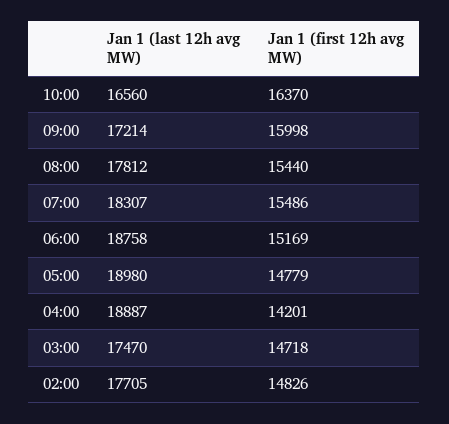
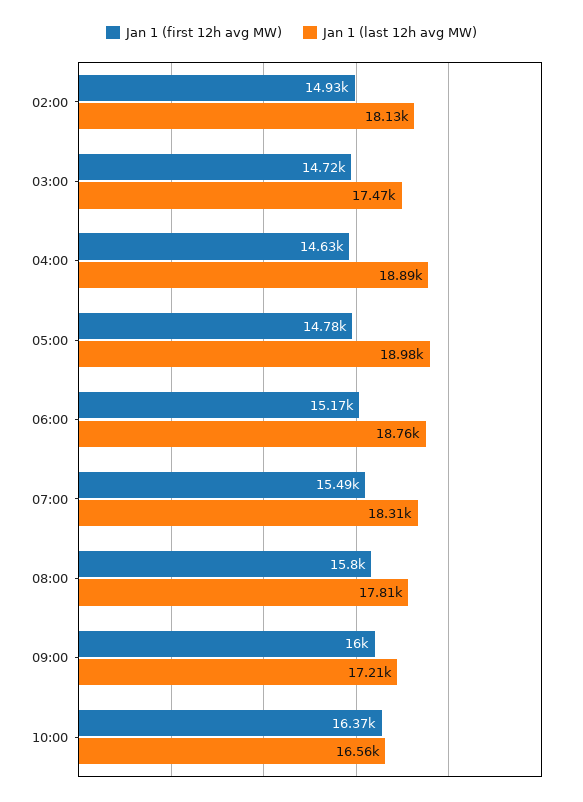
  {
    "Jan 1 (last 12h avg MW)": {
      "10:00": 16560,
      "09:00": 17214,
      "08:00": 17812,
      "07:00": 18307,
      "06:00": 18758,
      "05:00": 18980,
      "04:00": 18887,
      "03:00": 17470,
-     "02:00": 17705
+     "02:00": 18130
    },
    "Jan 1 (first 12h avg MW)": {
      "10:00": 16370,
      "09:00": 15998,
-     "08:00": 15440,
+     "08:00": 15800,
      "07:00": 15486,
      "06:00": 15169,
      "05:00": 14779,
-     "04:00": 14201,
+     "04:00": 14630,
      "03:00": 14718,
-     "02:00": 14826
+     "02:00": 14930
    }
  }

